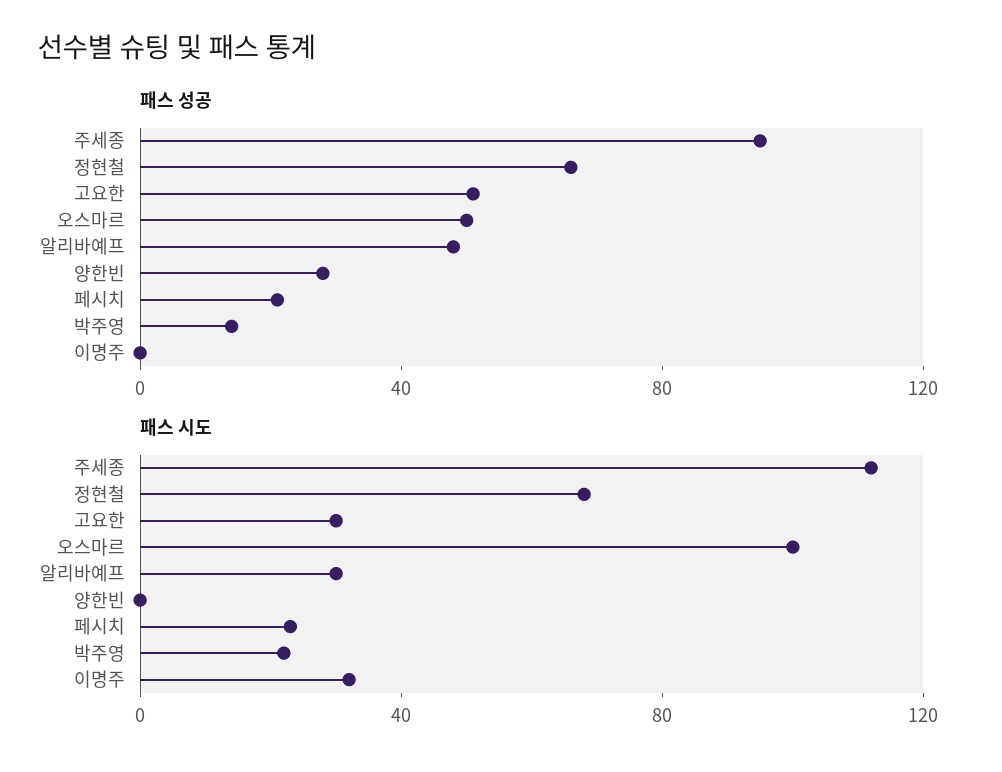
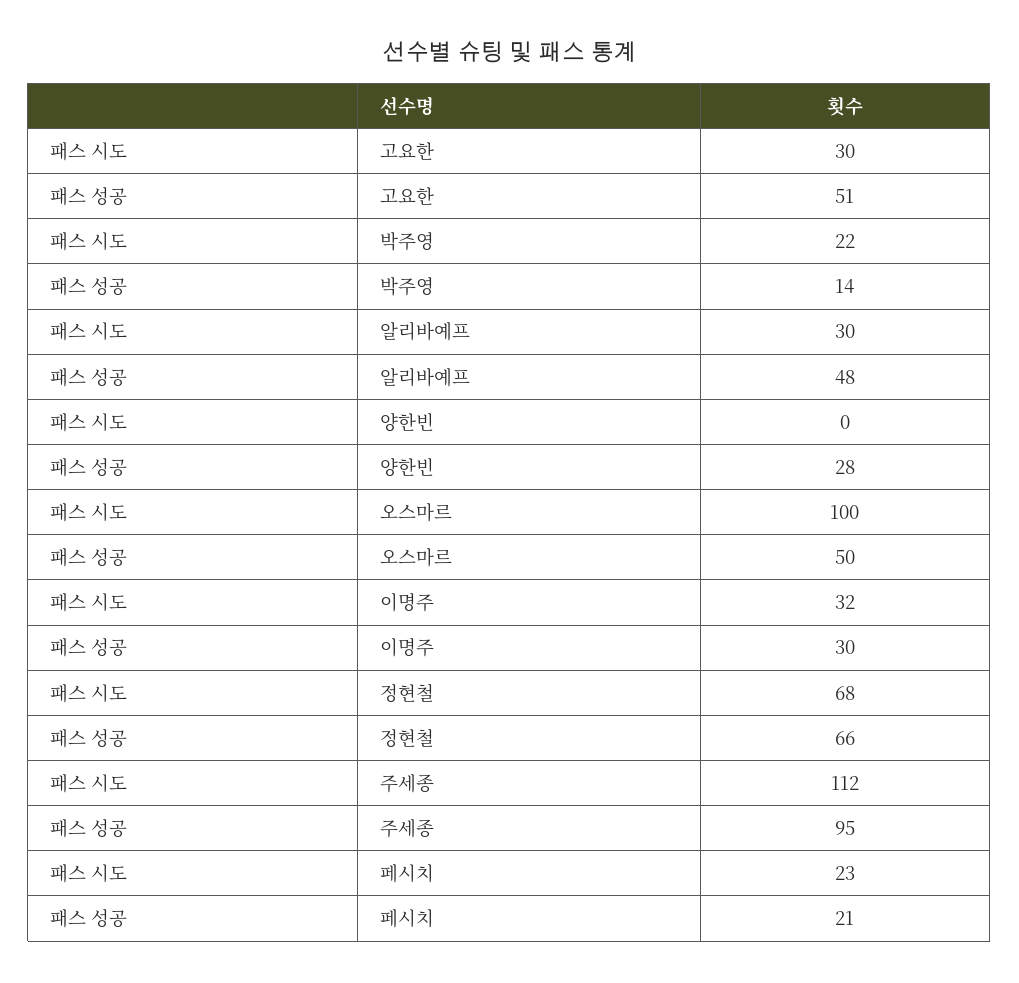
  {
    "패스 성공": {
      "주세종": 95,
      "정현철": 66,
      "고요한": 51,
      "오스마르": 50,
      "알리바예프": 48,
      "양한빈": 28,
      "페시치": 21,
      "박주영": 14,
-     "이명주": 0
+     "이명주": 30
    },
    "패스 시도": {
      "주세종": 112,
      "정현철": 68,
      "고요한": 30,
      "오스마르": 100,
      "알리바예프": 30,
      "양한빈": 0,
      "페시치": 23,
      "박주영": 22,
      "이명주": 32
    }
  }

